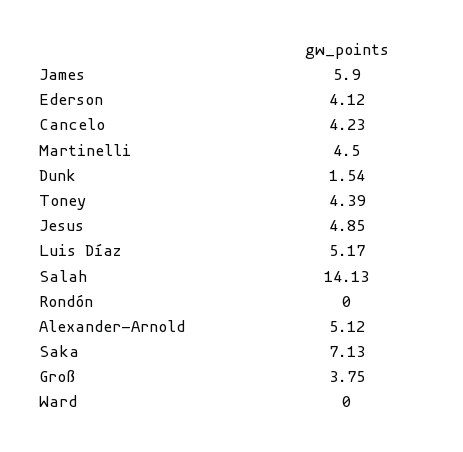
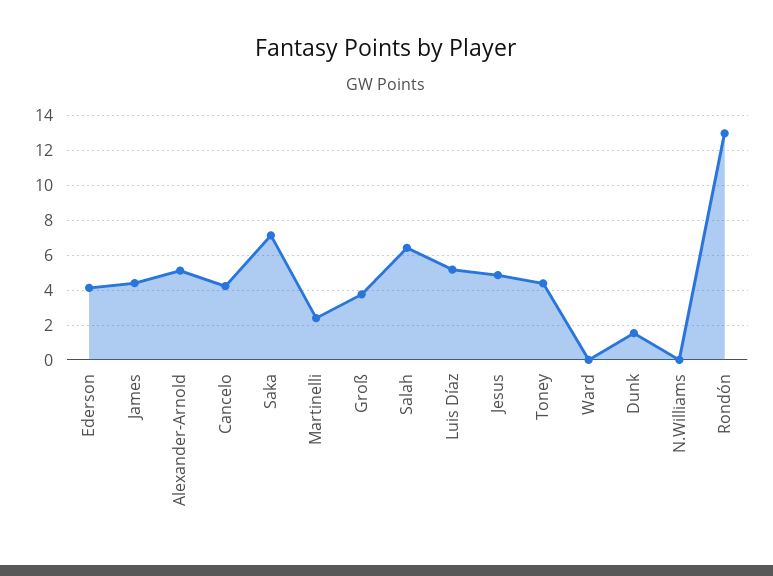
  {
-   "James": 5.9,
+   "James": 4.5,
    "Ederson": 4.12,
    "Cancelo": 4.23,
-   "Martinelli": 4.5,
+   "Martinelli": 2.5,
    "Dunk": 1.54,
    "Toney": 4.39,
    "Jesus": 4.85,
    "Luis Díaz": 5.17,
-   "Salah": 14.13,
+   "Salah": 6.5,
-   "Rondón": 0,
+   "Rondón": 13,
    "Alexander-Arnold": 5.12,
    "Saka": 7.13,
    "Groß": 3.75,
-   "Ward": 0
+   "Ward": 0,
+   "N.Williams": 0
  }

